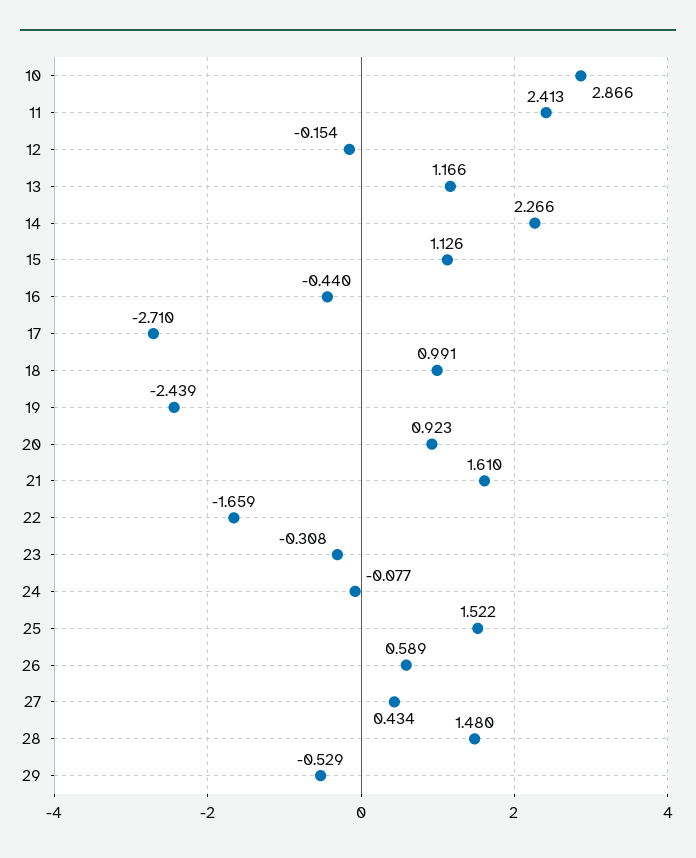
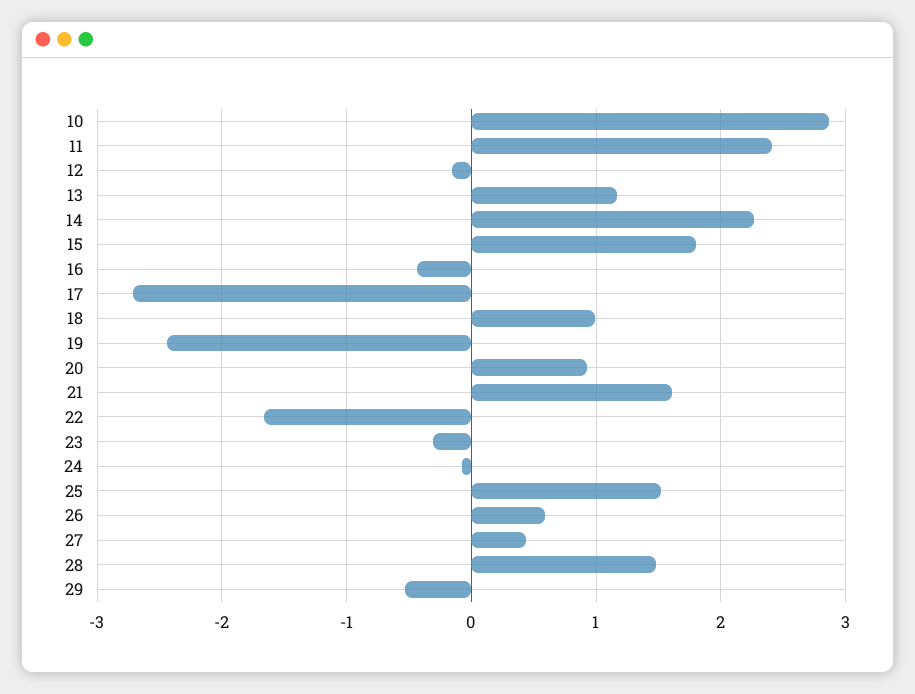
  {
    "10": 2.866,
    "11": 2.413,
    "12": -0.154,
    "13": 1.166,
    "14": 2.266,
-   "15": 1.126,
+   "15": 1.8,
    "16": -0.44,
    "17": -2.71,
    "18": 0.991,
    "19": -2.439,
    "20": 0.923,
    "21": 1.61,
    "22": -1.659,
    "23": -0.308,
    "24": -0.077,
    "25": 1.522,
    "26": 0.589,
    "27": 0.434,
    "28": 1.48,
    "29": -0.529
  }

